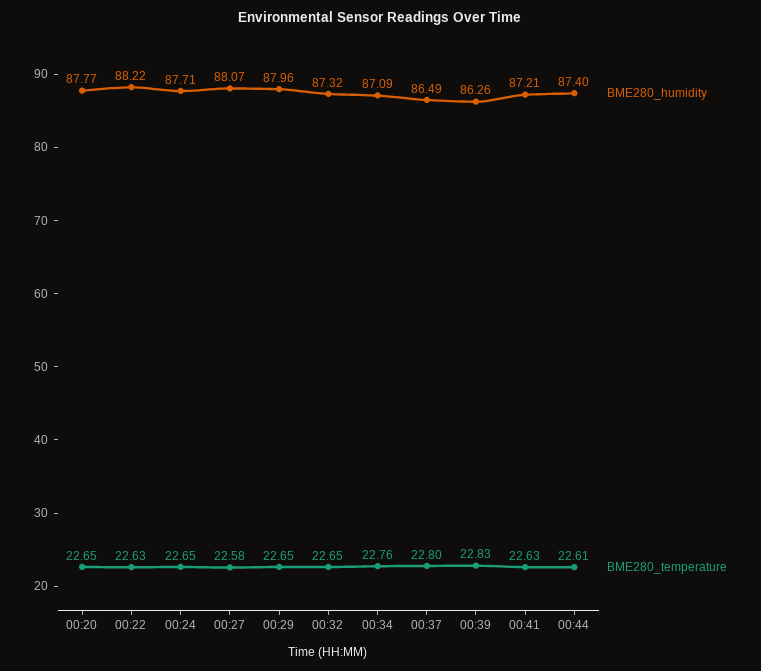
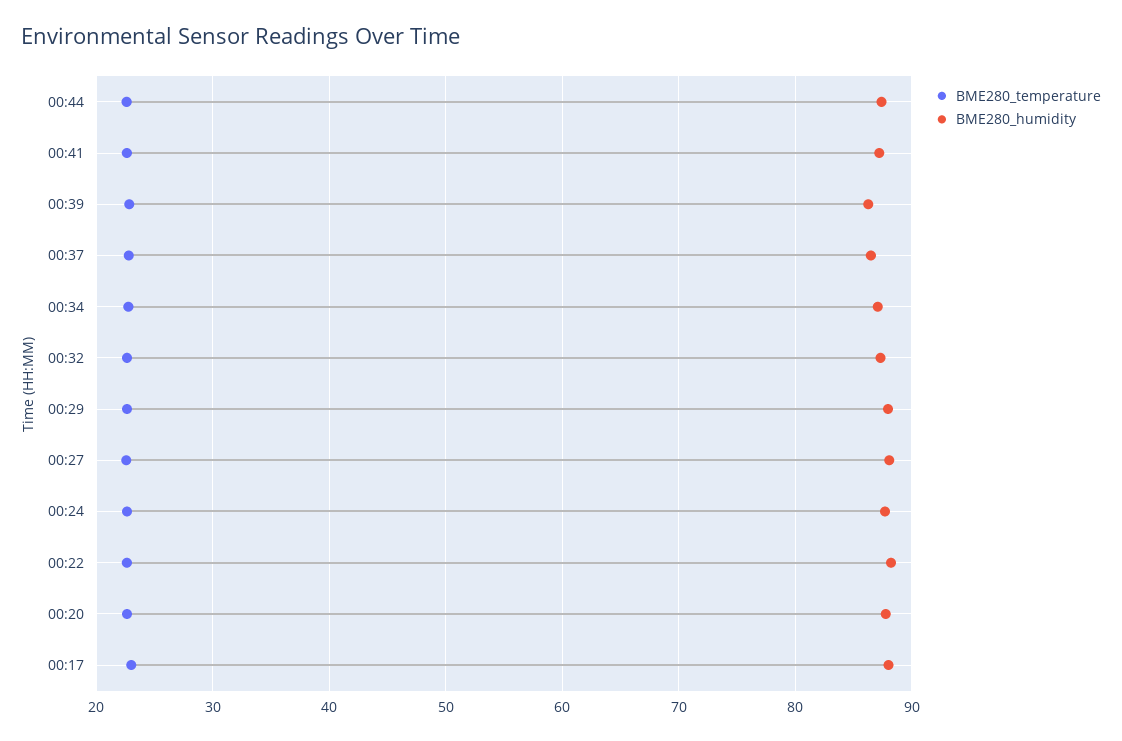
  {
    "BME280_humidity": {
      "00:20": 87.77,
      "00:22": 88.22,
      "00:24": 87.71,
      "00:27": 88.07,
      "00:29": 87.96,
      "00:32": 87.32,
      "00:34": 87.09,
      "00:37": 86.49,
      "00:39": 86.26,
      "00:41": 87.21,
-     "00:44": 87.4
+     "00:44": 87.4,
+     "00:17": 88
    },
    "BME280_temperature": {
      "00:20": 22.65,
      "00:22": 22.63,
      "00:24": 22.65,
      "00:27": 22.58,
      "00:29": 22.65,
      "00:32": 22.65,
      "00:34": 22.76,
      "00:37": 22.8,
      "00:39": 22.83,
      "00:41": 22.63,
-     "00:44": 22.61
+     "00:44": 22.61,
+     "00:17": 23
    }
  }

